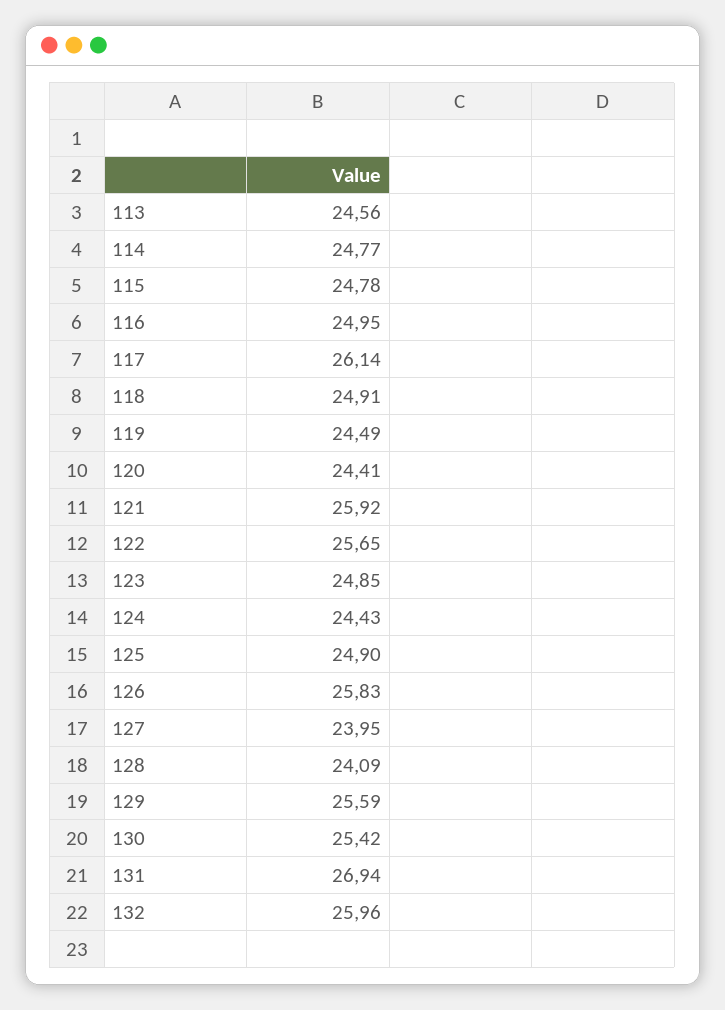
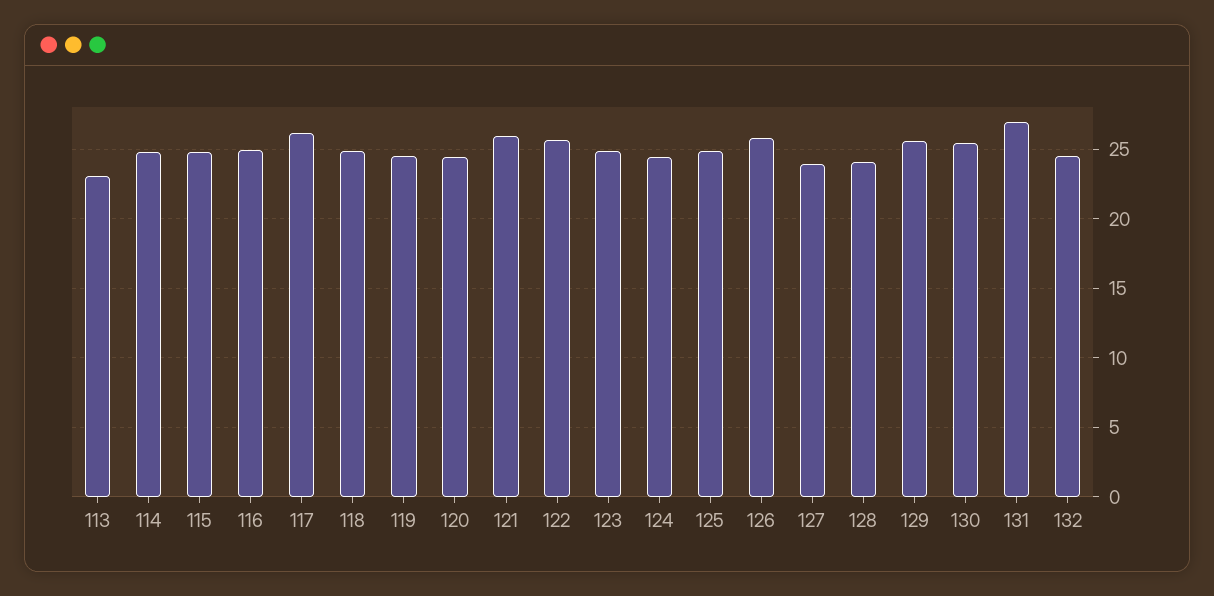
  {
-   "113": 24.56,
+   "113": 23,
    "114": 24.77,
    "115": 24.78,
    "116": 24.95,
    "117": 26.14,
    "118": 24.91,
    "119": 24.49,
    "120": 24.41,
    "121": 25.92,
    "122": 25.65,
    "123": 24.85,
    "124": 24.43,
    "125": 24.9,
    "126": 25.83,
    "127": 23.95,
    "128": 24.09,
    "129": 25.59,
    "130": 25.42,
    "131": 26.94,
-   "132": 25.96
+   "132": 24.5
  }

